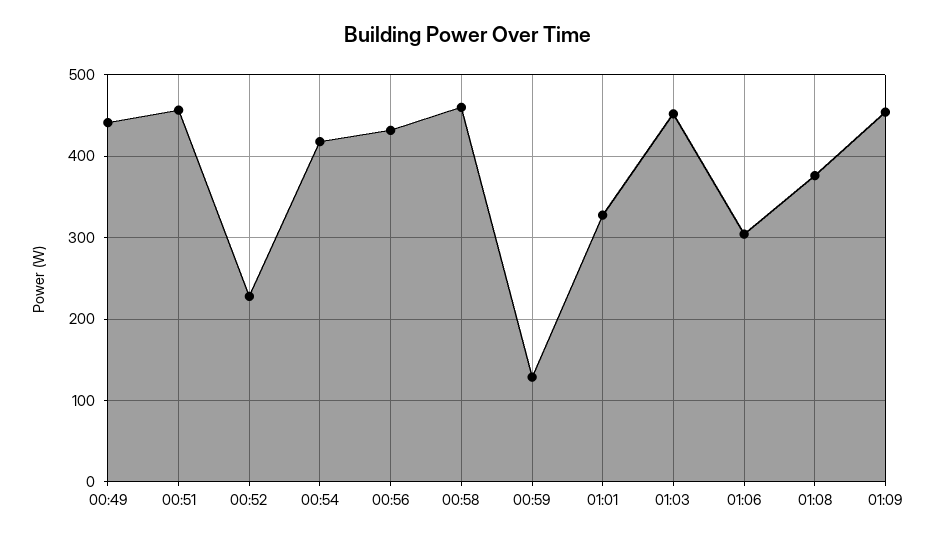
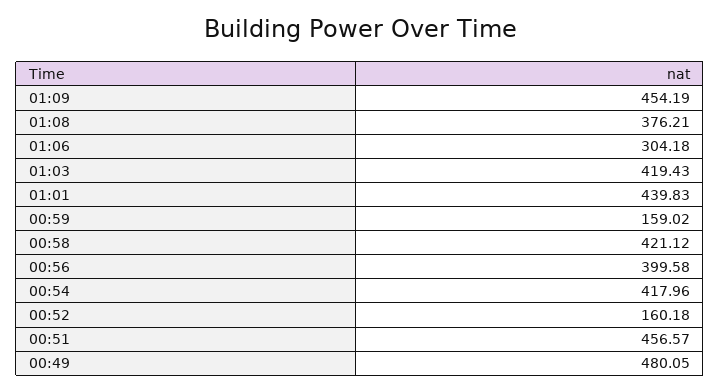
  {
-   "00:49": 440,
+   "00:49": 480.05,
    "00:51": 456.57,
-   "00:52": 230,
+   "00:52": 160.18,
    "00:54": 417.96,
-   "00:56": 430,
+   "00:56": 399.58,
-   "00:58": 460,
+   "00:58": 421.12,
-   "00:59": 130,
+   "00:59": 159.02,
-   "01:01": 330,
+   "01:01": 439.83,
-   "01:03": 450,
+   "01:03": 419.43,
    "01:06": 304.18,
    "01:08": 376.21,
    "01:09": 454.19
  }

